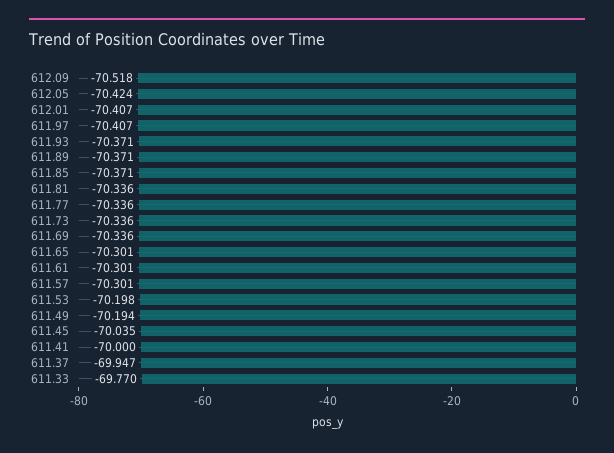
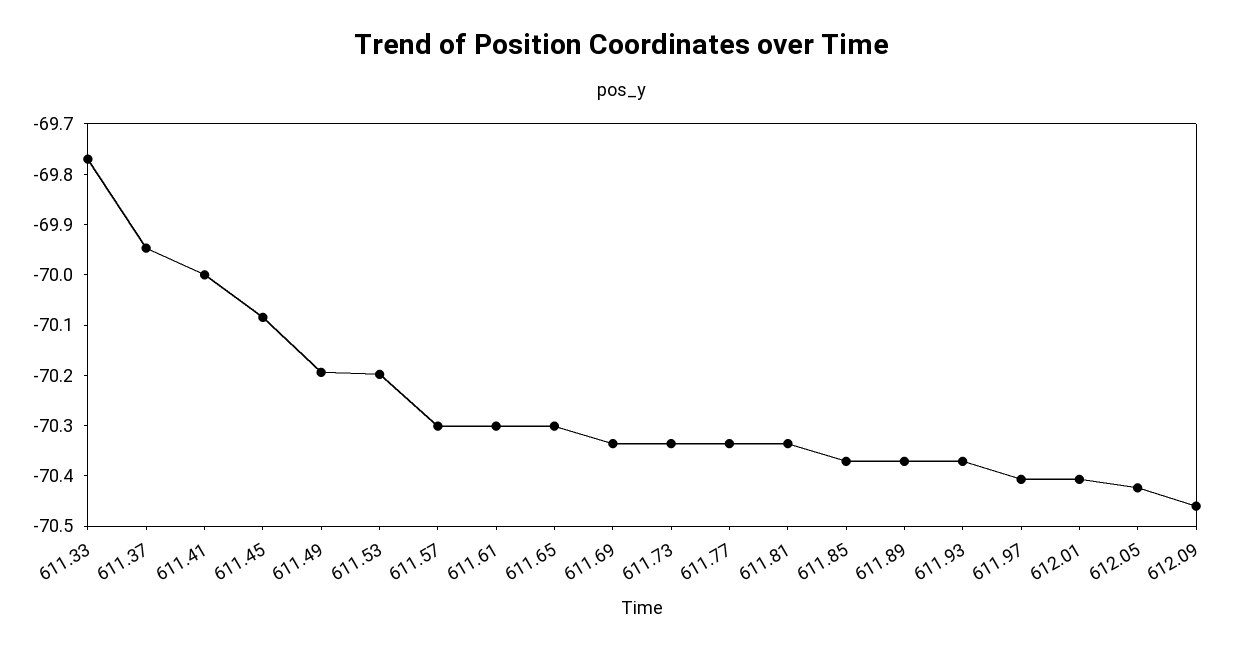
  {
-   "612.09": -70.518,
+   "612.09": -70.46,
    "612.05": -70.424,
    "612.01": -70.407,
    "611.97": -70.407,
    "611.93": -70.371,
    "611.89": -70.371,
    "611.85": -70.371,
    "611.81": -70.336,
    "611.77": -70.336,
    "611.73": -70.336,
    "611.69": -70.336,
    "611.65": -70.301,
    "611.61": -70.301,
    "611.57": -70.301,
    "611.53": -70.198,
    "611.49": -70.194,
-   "611.45": -70.035,
+   "611.45": -70.08,
    "611.41": -70,
    "611.37": -69.947,
    "611.33": -69.77
  }

